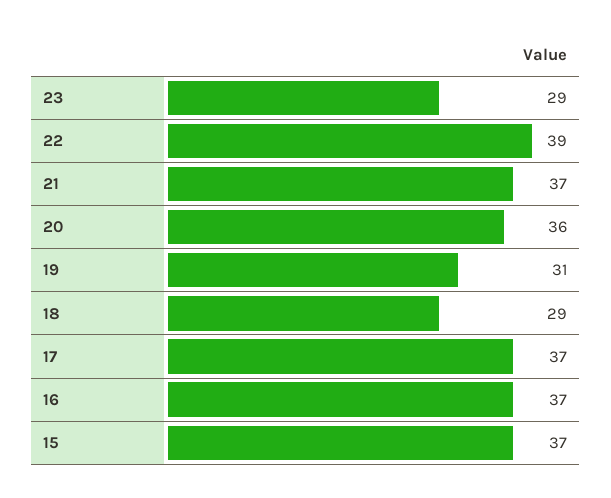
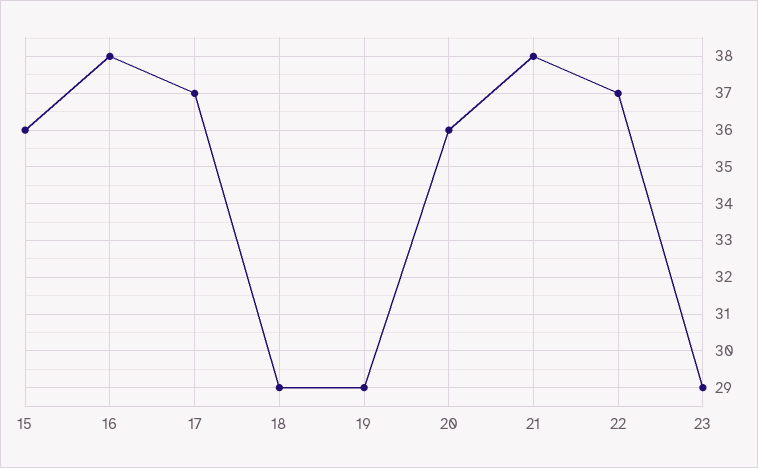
  {
    "23": 29,
-   "22": 39,
+   "22": 37,
-   "21": 37,
+   "21": 38,
    "20": 36,
-   "19": 31,
+   "19": 29,
    "18": 29,
    "17": 37,
-   "16": 37,
+   "16": 38,
-   "15": 37
+   "15": 36
  }

